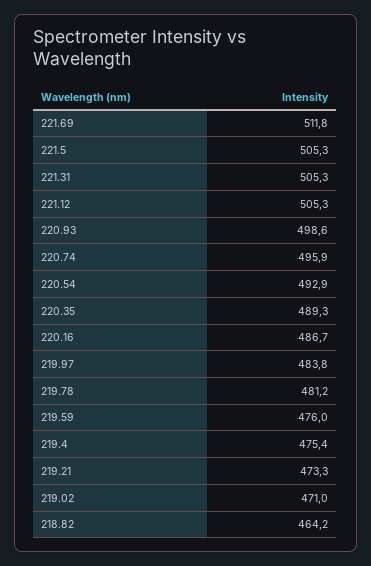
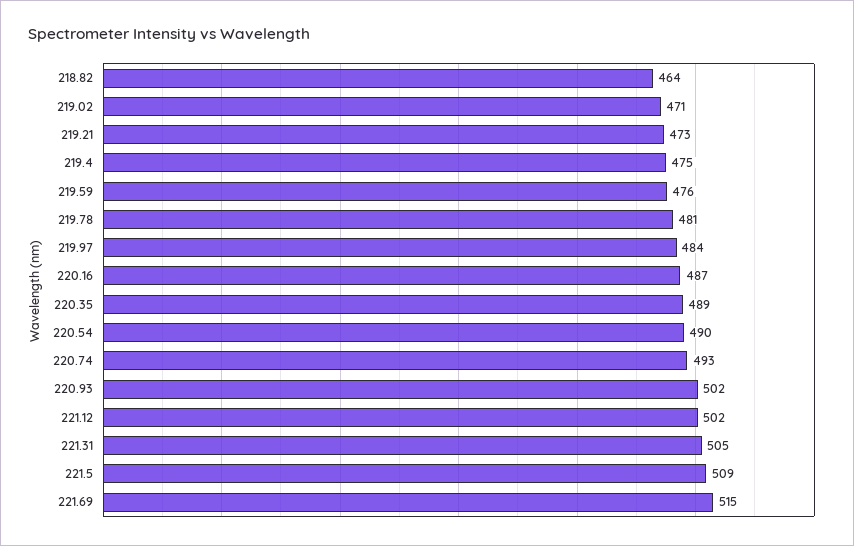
  {
-   "221.69": 511.8,
+   "221.69": 515,
-   "221.5": 505.3,
+   "221.5": 509,
    "221.31": 505.3,
-   "221.12": 505.3,
+   "221.12": 502,
-   "220.93": 498.6,
+   "220.93": 502,
-   "220.74": 495.9,
+   "220.74": 493,
-   "220.54": 492.9,
+   "220.54": 490,
    "220.35": 489.3,
    "220.16": 486.7,
    "219.97": 483.8,
    "219.78": 481.2,
    "219.59": 476,
    "219.4": 475.4,
    "219.21": 473.3,
    "219.02": 471,
    "218.82": 464.2
  }

